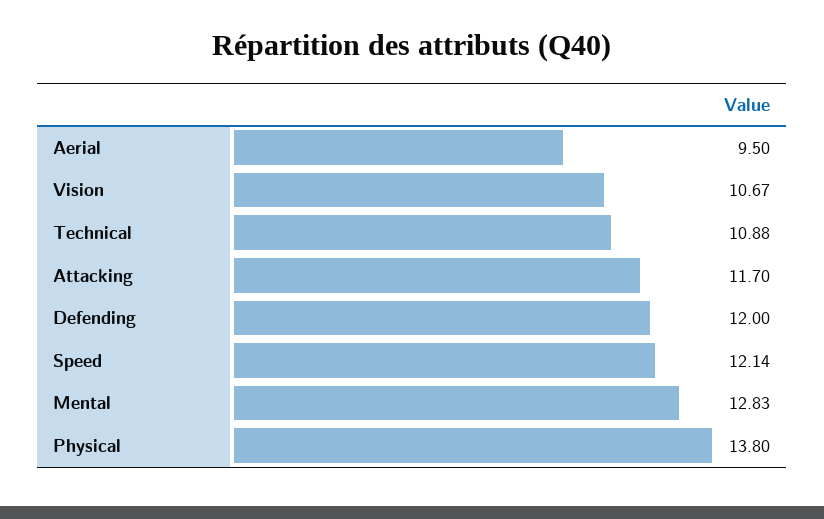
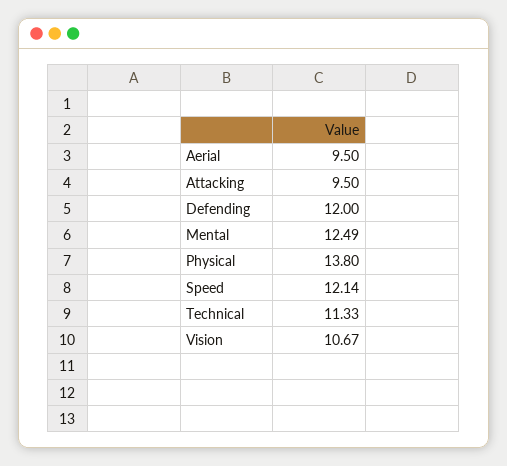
  {
    "Aerial": 9.5,
    "Vision": 10.67,
-   "Technical": 10.88,
+   "Technical": 11.33,
-   "Attacking": 11.7,
+   "Attacking": 9.5,
    "Defending": 12,
    "Speed": 12.14,
-   "Mental": 12.83,
+   "Mental": 12.49,
    "Physical": 13.8
  }

